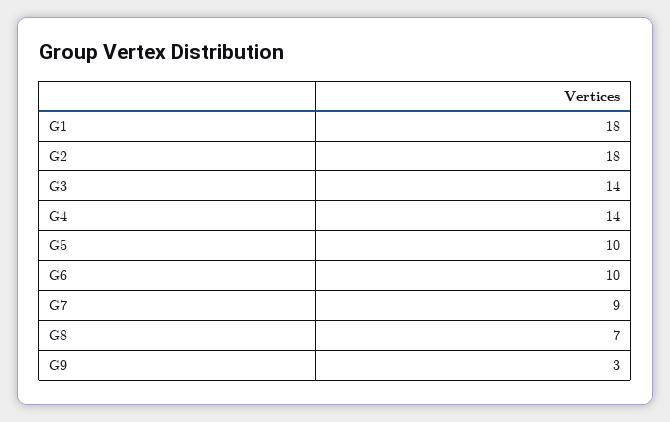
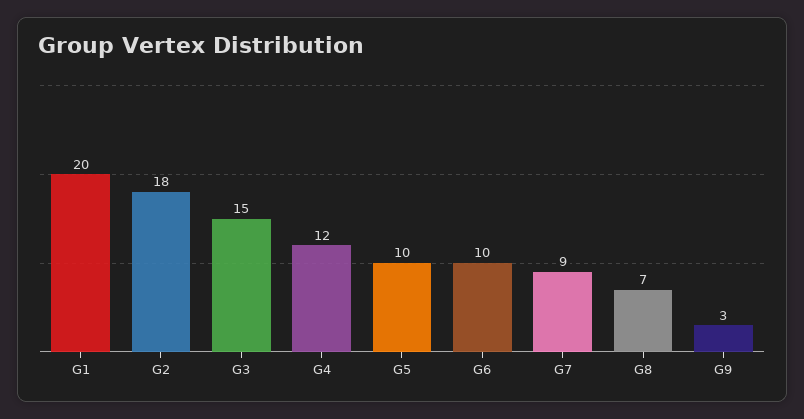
  {
-   "G1": 18,
+   "G1": 20,
    "G2": 18,
-   "G3": 14,
+   "G3": 15,
-   "G4": 14,
+   "G4": 12,
    "G5": 10,
    "G6": 10,
    "G7": 9,
    "G8": 7,
    "G9": 3
  }

